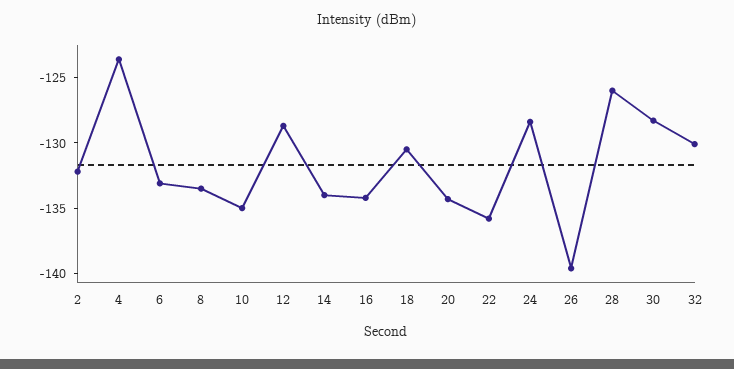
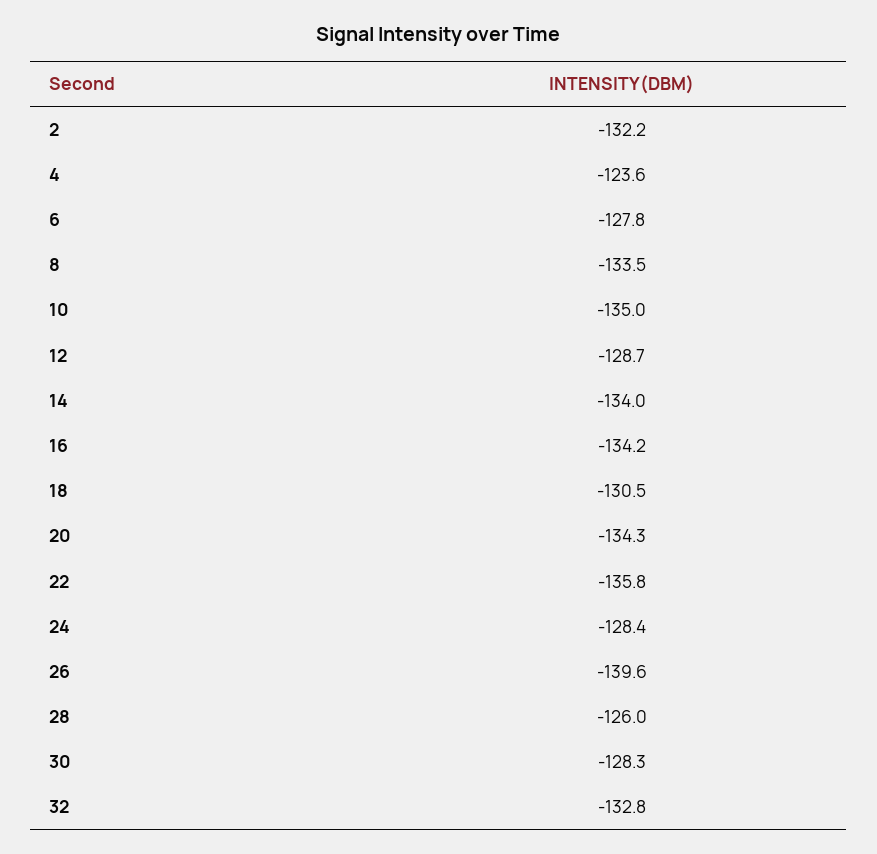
  {
    "2": -132.2,
    "4": -123.6,
-   "6": -133,
+   "6": -127.8,
    "8": -133.5,
    "10": -135,
    "12": -128.7,
    "14": -134,
    "16": -134.2,
    "18": -130.5,
    "20": -134.3,
    "22": -135.8,
    "24": -128.4,
    "26": -139.6,
    "28": -126,
    "30": -128.3,
-   "32": -130
+   "32": -132.8
  }

